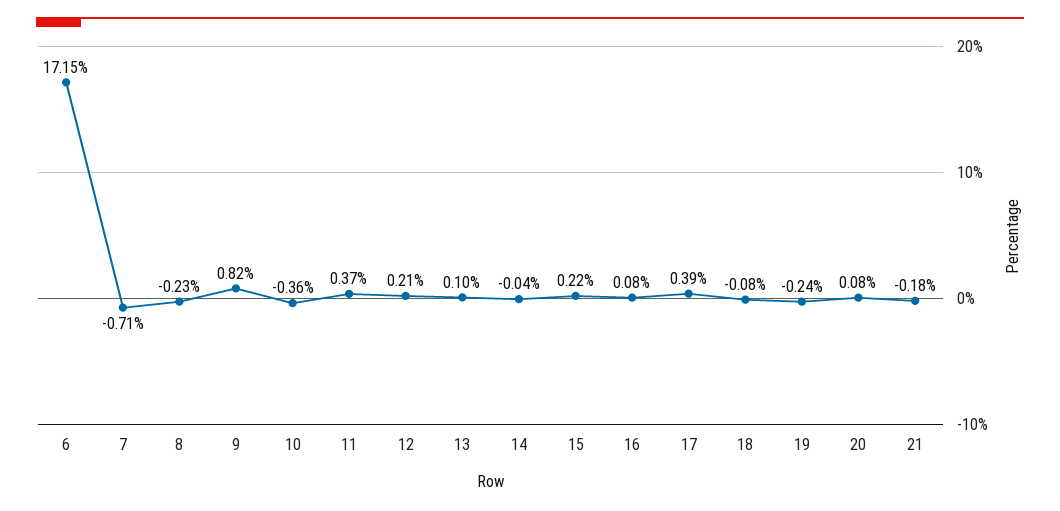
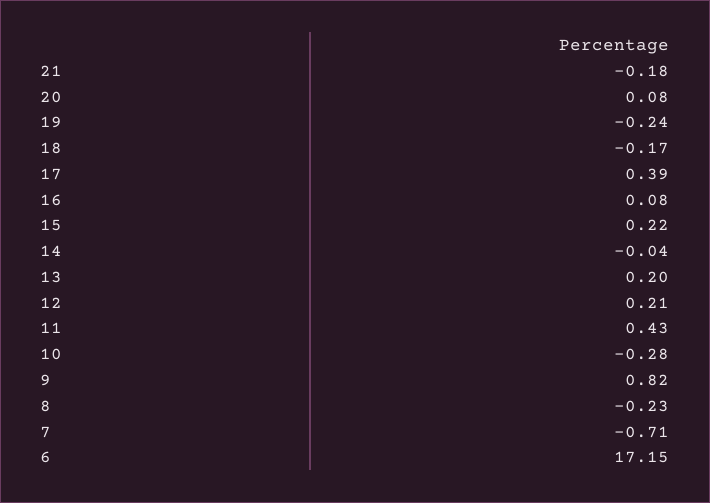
  {
    "6": 17.15,
    "7": -0.71,
    "8": -0.23,
    "9": 0.82,
-   "10": -0.36,
+   "10": -0.28,
-   "11": 0.37,
+   "11": 0.43,
    "12": 0.21,
-   "13": 0.1,
+   "13": 0.2,
    "14": -0.04,
    "15": 0.22,
    "16": 0.08,
    "17": 0.39,
-   "18": -0.08,
+   "18": -0.17,
    "19": -0.24,
    "20": 0.08,
    "21": -0.18
  }

